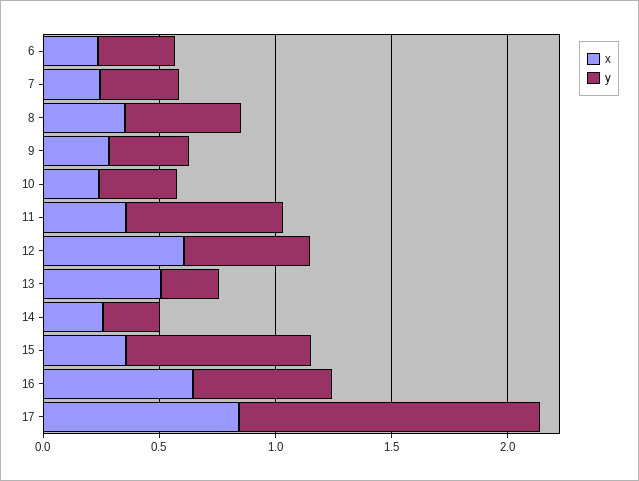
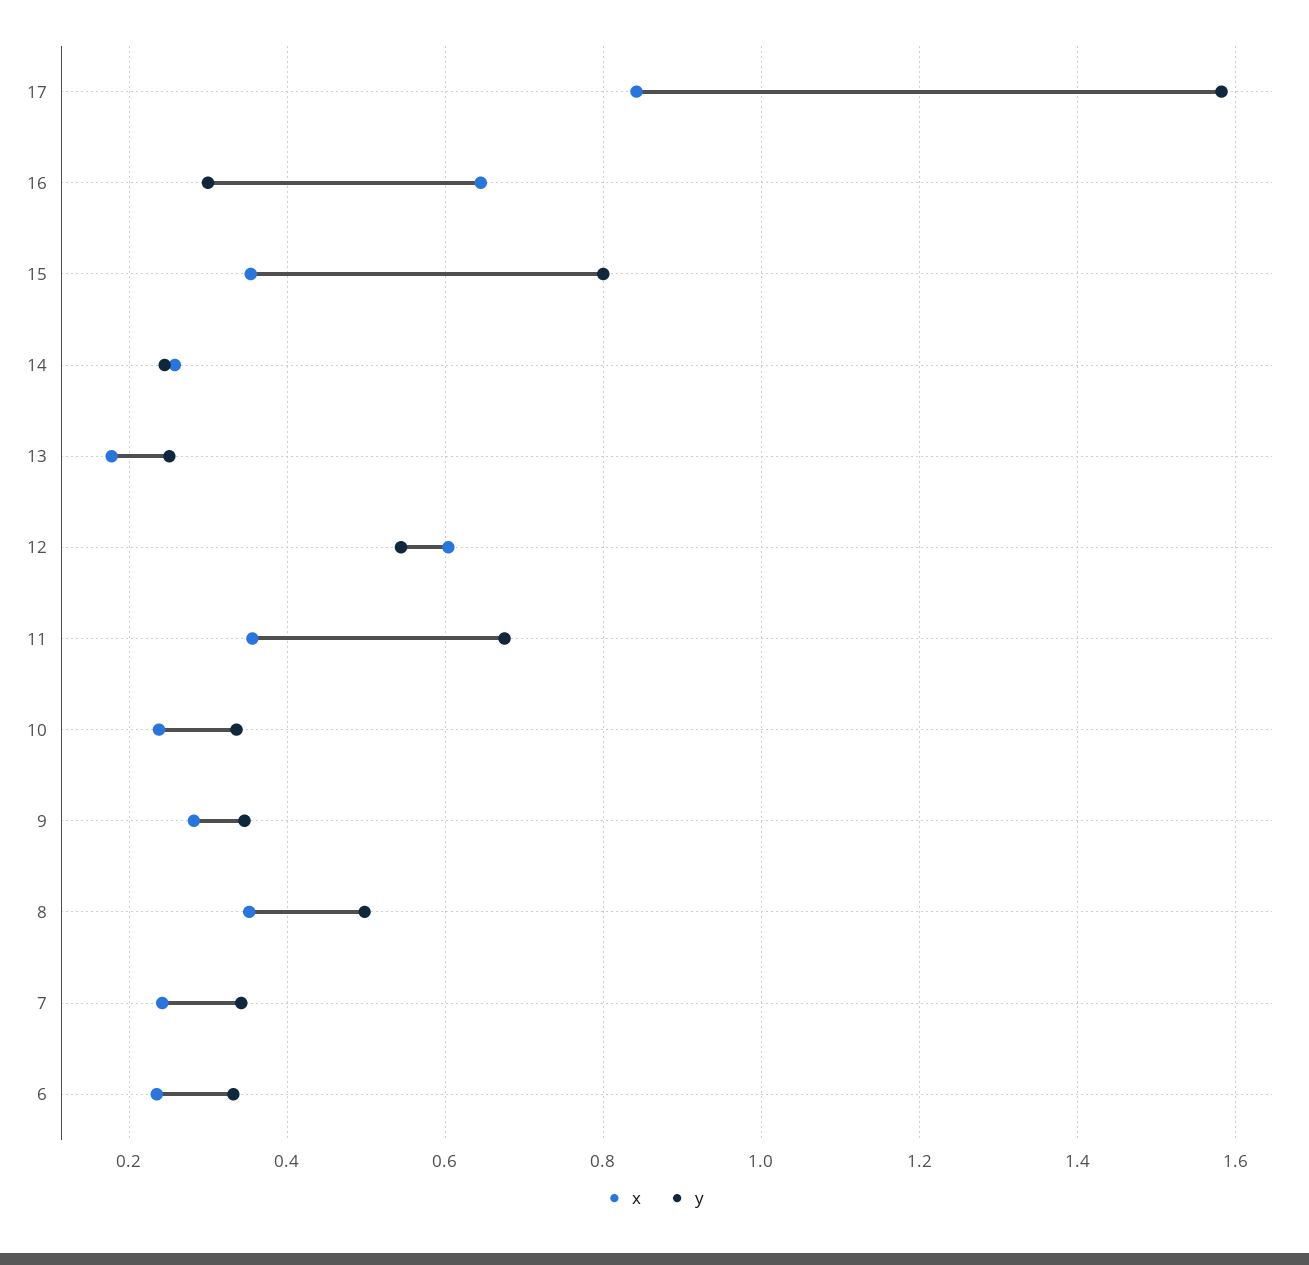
  {
    "x": {
      "6": 0.24,
      "7": 0.24,
      "8": 0.36,
      "9": 0.28,
      "10": 0.24,
      "11": 0.36,
      "12": 0.6,
-     "13": 0.5,
+     "13": 0.18,
      "14": 0.26,
      "15": 0.36,
      "16": 0.64,
      "17": 0.84
    },
    "y": {
      "6": 0.34,
      "7": 0.34,
      "8": 0.5,
      "9": 0.34,
      "10": 0.34,
      "11": 0.68,
      "12": 0.54,
      "13": 0.26,
      "14": 0.24,
      "15": 0.8,
-     "16": 0.6,
+     "16": 0.3,
-     "17": 1.3
+     "17": 1.58
    }
  }

